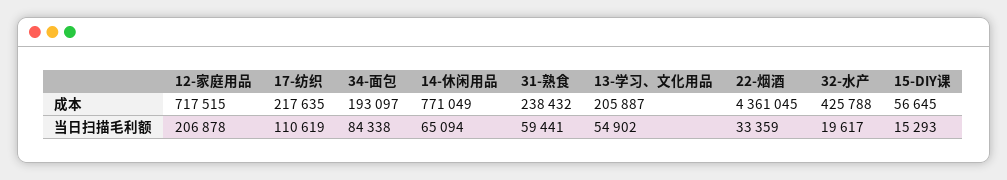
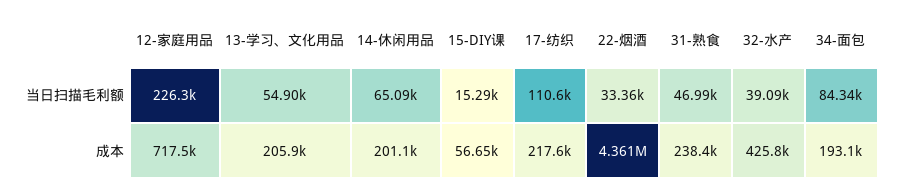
  {
    "12-家庭用品": {
      "成本": 717515,
-     "当日扫描毛利额": 206878
+     "当日扫描毛利额": 226300
    },
    "17-纺织": {
      "成本": 217635,
      "当日扫描毛利额": 110619
    },
    "34-面包": {
      "成本": 193097,
      "当日扫描毛利额": 84338
    },
    "14-休闲用品": {
-     "成本": 771049,
+     "成本": 201100,
      "当日扫描毛利额": 65094
    },
    "31-熟食": {
      "成本": 238432,
-     "当日扫描毛利额": 59441
+     "当日扫描毛利额": 46990
    },
    "13-学习、文化用品": {
      "成本": 205887,
      "当日扫描毛利额": 54902
    },
    "22-烟酒": {
      "成本": 4361045,
      "当日扫描毛利额": 33359
    },
    "32-水产": {
      "成本": 425788,
-     "当日扫描毛利额": 19617
+     "当日扫描毛利额": 39090
    },
    "15-DIY课": {
      "成本": 56645,
      "当日扫描毛利额": 15293
    }
  }

